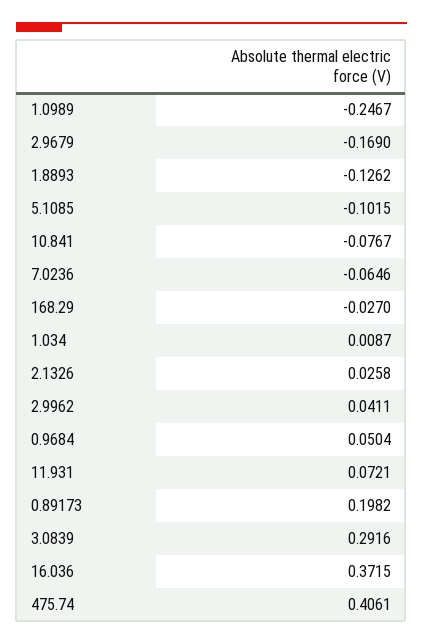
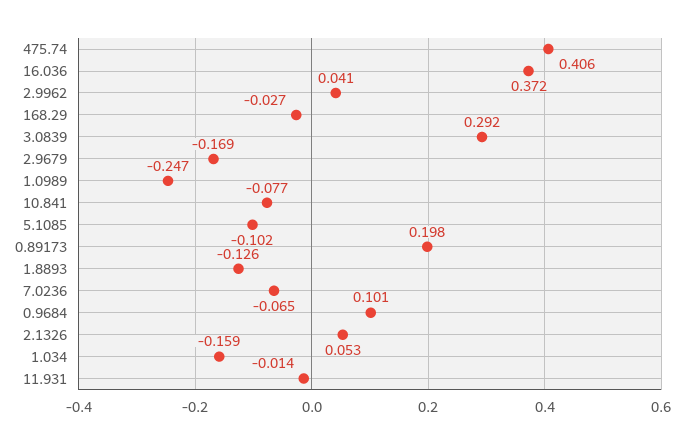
  {
    "1.0989": -0.2467,
    "2.9679": -0.169,
    "1.8893": -0.1262,
    "5.1085": -0.1015,
    "10.841": -0.0767,
    "7.0236": -0.0646,
    "168.29": -0.027,
-   "1.034": 0.0087,
+   "1.034": -0.159,
-   "2.1326": 0.0258,
+   "2.1326": 0.053,
    "2.9962": 0.0411,
-   "0.9684": 0.0504,
+   "0.9684": 0.101,
-   "11.931": 0.0721,
+   "11.931": -0.014,
    "0.89173": 0.1982,
    "3.0839": 0.2916,
    "16.036": 0.3715,
    "475.74": 0.4061
  }

